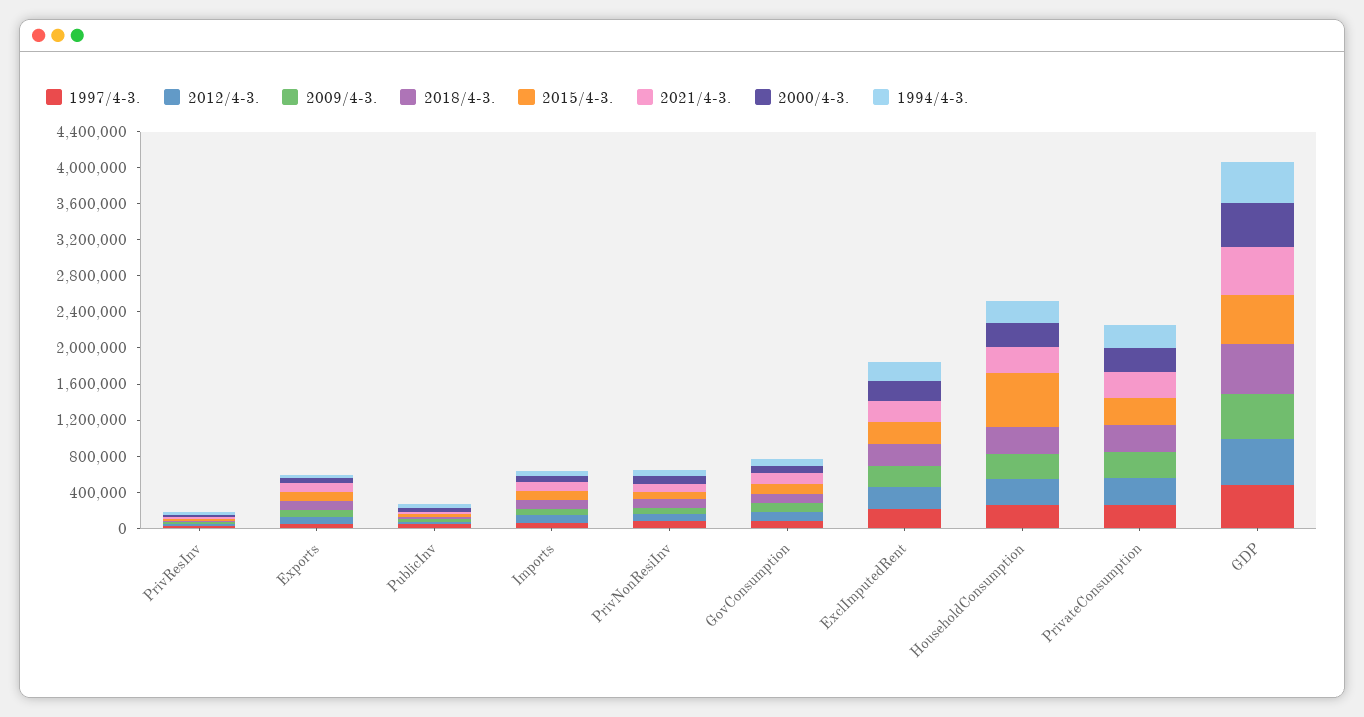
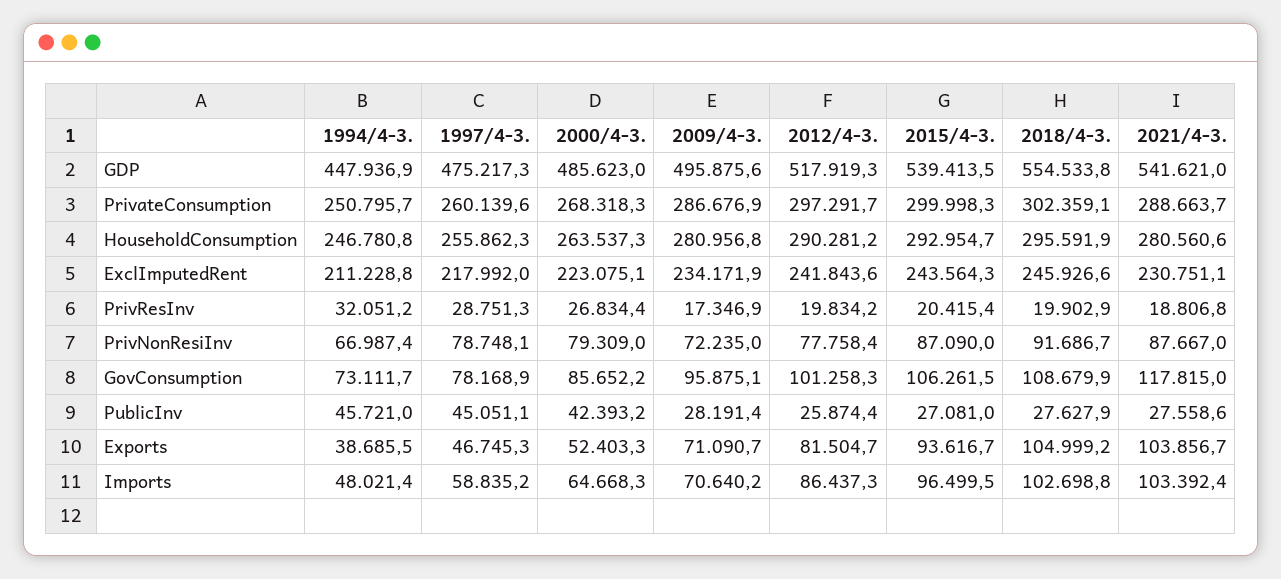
  {
    "1997/4-3.": {
      "PrivResInv": 28751.3,
      "Exports": 46745.3,
      "PublicInv": 45051.1,
      "Imports": 58835.2,
      "PrivNonResiInv": 78748.1,
      "GovConsumption": 78168.9,
      "ExclImputedRent": 217992,
      "HouseholdConsumption": 255862.3,
      "PrivateConsumption": 260139.6,
      "GDP": 475217.3
    },
    "2012/4-3.": {
      "PrivResInv": 19834.2,
      "Exports": 81504.7,
      "PublicInv": 25874.4,
      "Imports": 86437.3,
      "PrivNonResiInv": 77758.4,
      "GovConsumption": 101258.3,
      "ExclImputedRent": 241843.6,
      "HouseholdConsumption": 290281.2,
      "PrivateConsumption": 297291.7,
      "GDP": 517919.3
    },
    "2009/4-3.": {
      "PrivResInv": 17346.9,
      "Exports": 71090.7,
      "PublicInv": 28191.4,
      "Imports": 70640.2,
      "PrivNonResiInv": 72235,
      "GovConsumption": 95875.1,
      "ExclImputedRent": 234171.9,
      "HouseholdConsumption": 280956.8,
      "PrivateConsumption": 286676.9,
      "GDP": 495875.6
    },
    "2018/4-3.": {
      "PrivResInv": 19902.9,
      "Exports": 104999.2,
      "PublicInv": 27627.9,
      "Imports": 102698.8,
      "PrivNonResiInv": 91686.7,
      "GovConsumption": 108679.9,
      "ExclImputedRent": 245926.6,
      "HouseholdConsumption": 295591.9,
      "PrivateConsumption": 302359.1,
      "GDP": 554533.8
    },
    "2015/4-3.": {
      "PrivResInv": 20415.4,
      "Exports": 93616.7,
      "PublicInv": 27081,
      "Imports": 96499.5,
      "PrivNonResiInv": 87090,
      "GovConsumption": 106261.5,
      "ExclImputedRent": 243564.3,
-     "HouseholdConsumption": 600000,
+     "HouseholdConsumption": 292954.7,
      "PrivateConsumption": 299998.3,
      "GDP": 539413.5
    },
    "2021/4-3.": {
      "PrivResInv": 18806.8,
      "Exports": 103856.7,
      "PublicInv": 27558.6,
      "Imports": 103392.4,
      "PrivNonResiInv": 87667,
      "GovConsumption": 117815,
      "ExclImputedRent": 230751.1,
      "HouseholdConsumption": 280560.6,
      "PrivateConsumption": 288663.7,
      "GDP": 541621
    },
    "2000/4-3.": {
      "PrivResInv": 26834.4,
      "Exports": 52403.3,
      "PublicInv": 42393.2,
      "Imports": 64668.3,
      "PrivNonResiInv": 79309,
      "GovConsumption": 85652.2,
      "ExclImputedRent": 223075.1,
      "HouseholdConsumption": 263537.3,
      "PrivateConsumption": 268318.3,
      "GDP": 485623
    },
    "1994/4-3.": {
      "PrivResInv": 32051.2,
      "Exports": 38685.5,
      "PublicInv": 45721,
      "Imports": 48021.4,
      "PrivNonResiInv": 66987.4,
      "GovConsumption": 73111.7,
      "ExclImputedRent": 211228.8,
      "HouseholdConsumption": 246780.8,
      "PrivateConsumption": 250795.7,
      "GDP": 447936.9
    }
  }

